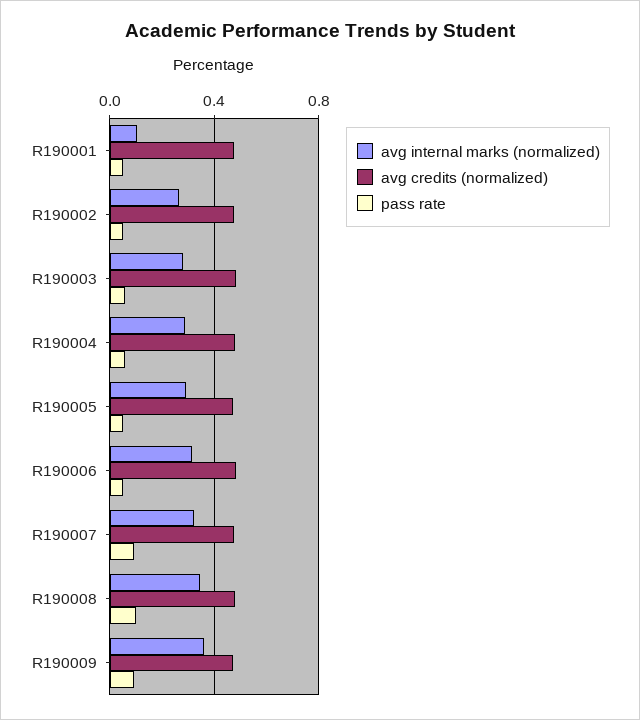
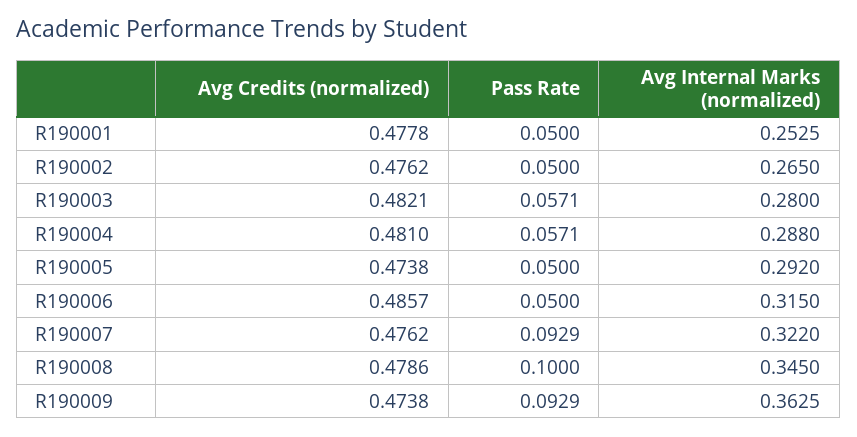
  {
    "avg internal marks (normalized)": {
-     "R190001": 0.1,
+     "R190001": 0.2525,
      "R190002": 0.265,
      "R190003": 0.28,
      "R190004": 0.288,
      "R190005": 0.292,
      "R190006": 0.315,
      "R190007": 0.322,
      "R190008": 0.345,
      "R190009": 0.3625
    },
    "avg credits (normalized)": {
      "R190001": 0.4778,
      "R190002": 0.4762,
      "R190003": 0.4821,
      "R190004": 0.481,
      "R190005": 0.4738,
      "R190006": 0.4857,
      "R190007": 0.4762,
      "R190008": 0.4786,
      "R190009": 0.4738
    },
    "pass rate": {
      "R190001": 0.05,
      "R190002": 0.05,
      "R190003": 0.0571,
      "R190004": 0.0571,
      "R190005": 0.05,
      "R190006": 0.05,
      "R190007": 0.0929,
      "R190008": 0.1,
      "R190009": 0.0929
    }
  }

